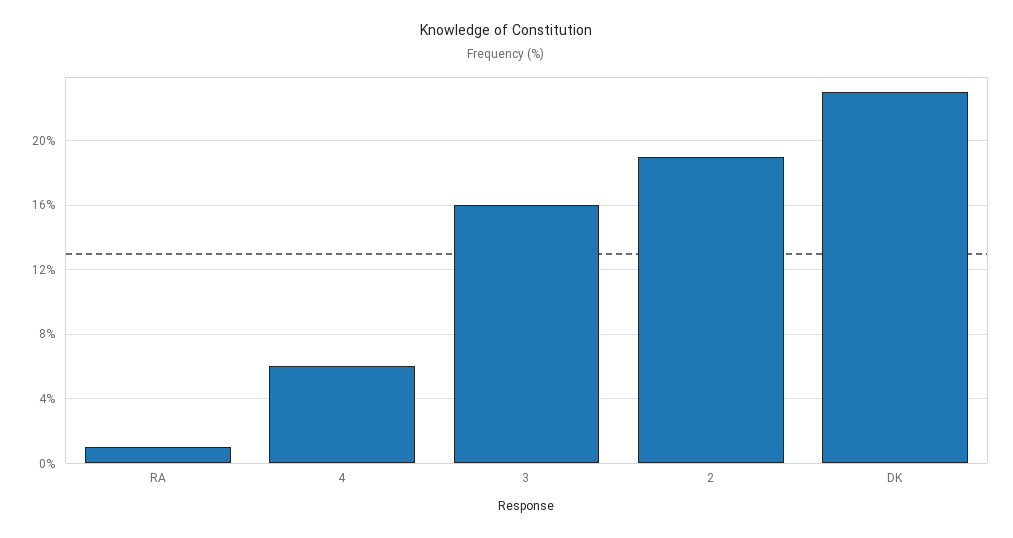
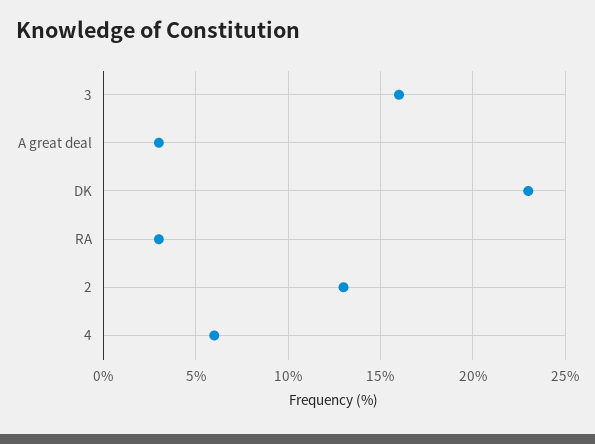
  {
-   "RA": 1,
+   "RA": 3,
    "4": 6,
    "3": 16,
-   "2": 19,
+   "2": 13,
-   "DK": 23
+   "DK": 23,
+   "A great deal": 3
  }

